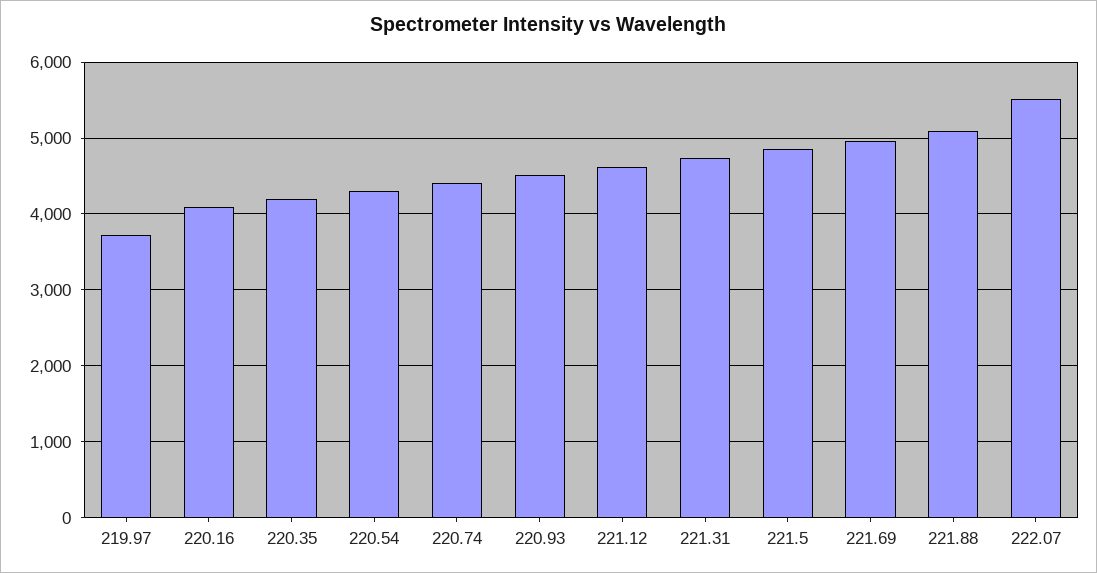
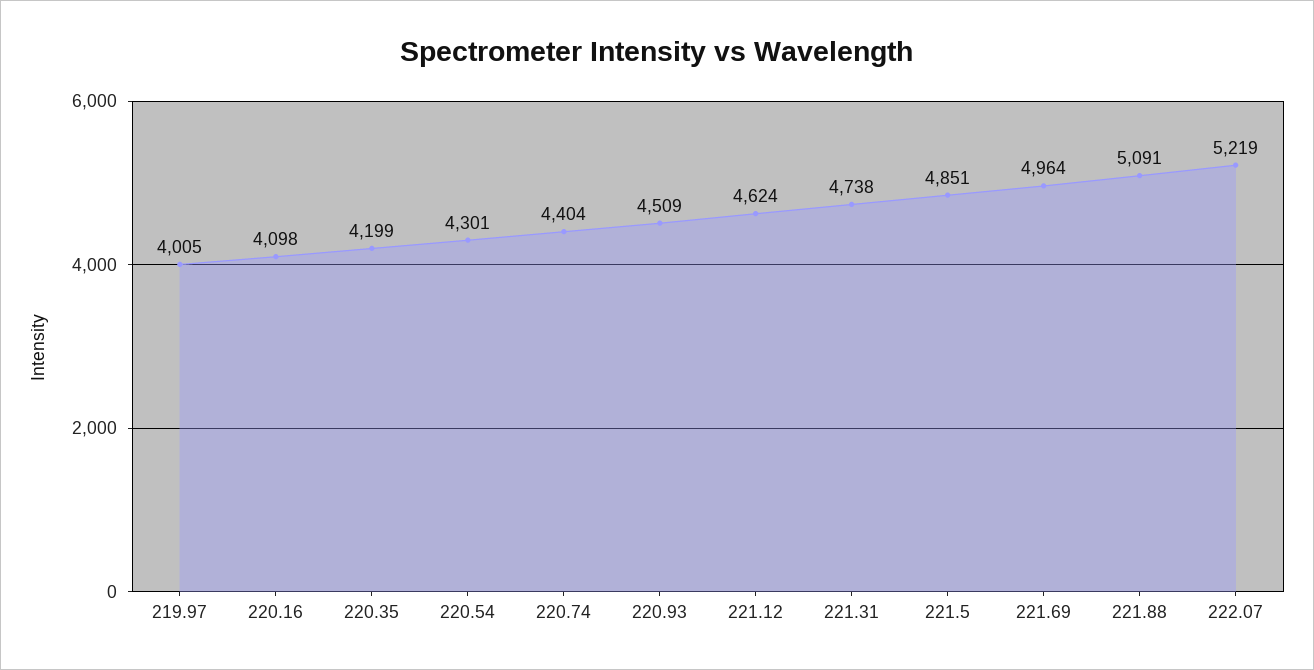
  {
-   "219.97": 3700,
+   "219.97": 4005,
    "220.16": 4098,
    "220.35": 4199,
    "220.54": 4301,
    "220.74": 4404,
    "220.93": 4509,
    "221.12": 4624,
    "221.31": 4738,
    "221.5": 4851,
    "221.69": 4964,
    "221.88": 5091,
-   "222.07": 5500
+   "222.07": 5219
  }

